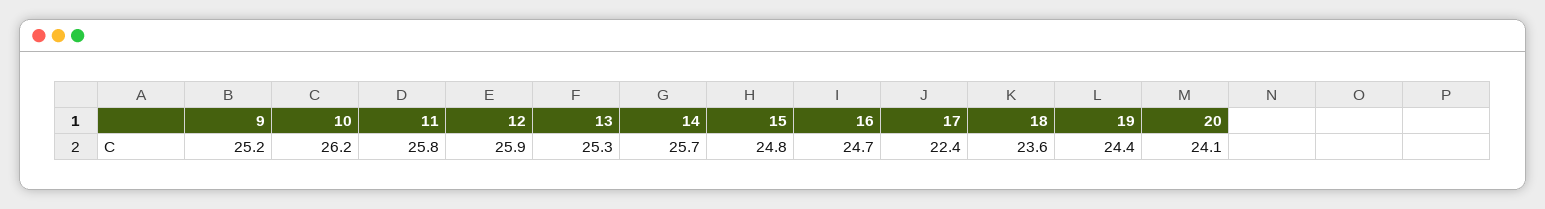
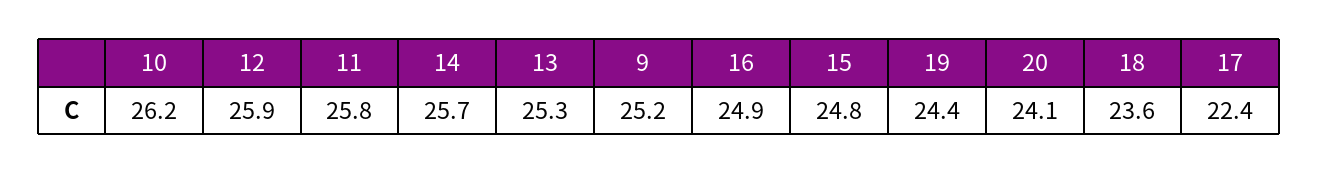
  {
    "9": 25.2,
    "10": 26.2,
    "11": 25.8,
    "12": 25.9,
    "13": 25.3,
    "14": 25.7,
    "15": 24.8,
-   "16": 24.7,
+   "16": 24.9,
    "17": 22.4,
    "18": 23.6,
    "19": 24.4,
    "20": 24.1
  }

